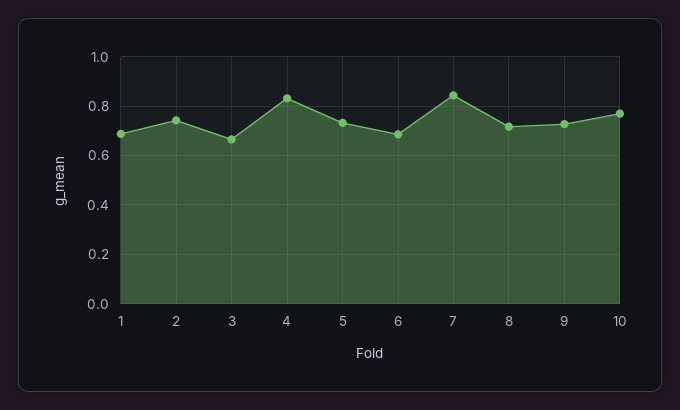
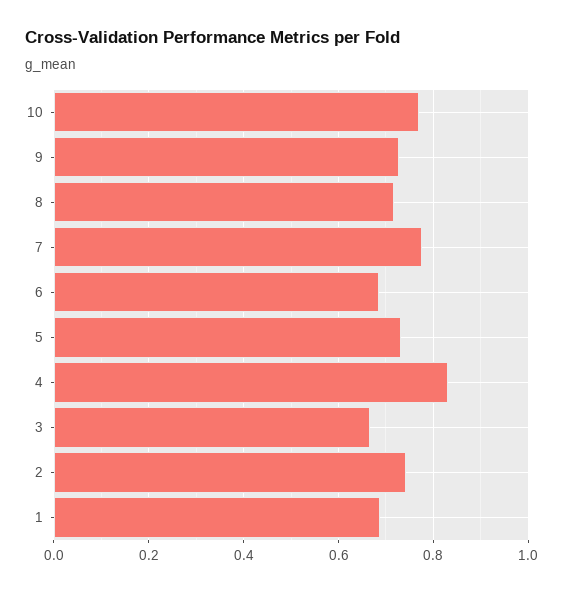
  {
    "1": 0.68,
    "2": 0.74,
    "3": 0.66,
    "4": 0.84,
    "5": 0.74,
    "6": 0.68,
-   "7": 0.85,
+   "7": 0.78,
    "8": 0.72,
    "9": 0.72,
    "10": 0.76
  }

